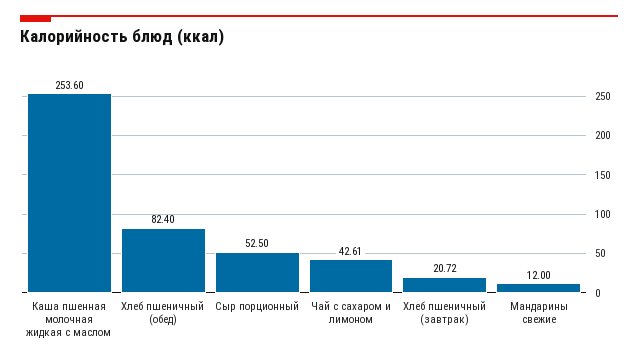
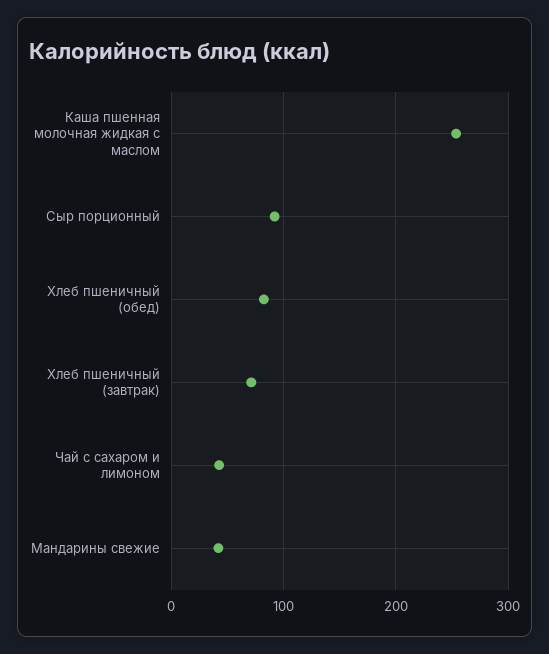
  {
    "Каша пшенная молочная жидкая с маслом": 253.6,
    "Хлеб пшеничный (обед)": 82.4,
-   "Сыр порционный": 52.5,
+   "Сыр порционный": 90,
    "Чай с сахаром и лимоном": 42.61,
-   "Хлеб пшеничный (завтрак)": 20.72,
+   "Хлеб пшеничный (завтрак)": 70,
-   "Мандарины свежие": 12
+   "Мандарины свежие": 40
  }

